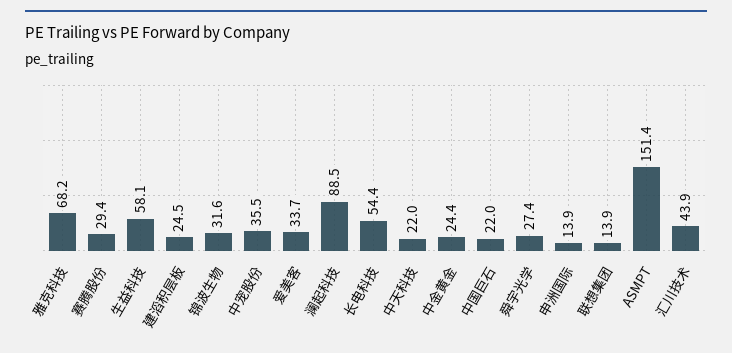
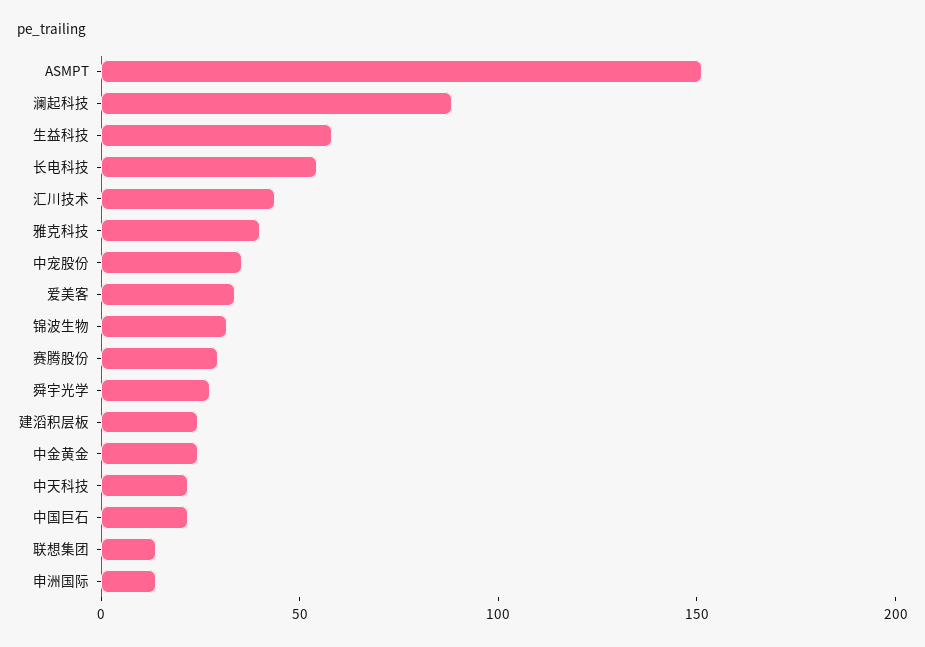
  {
-   "雅克科技": 68.2,
+   "雅克科技": 40,
    "赛腾股份": 29.4,
    "生益科技": 58.1,
    "建滔积层板": 24.5,
    "锦波生物": 31.6,
    "中宠股份": 35.5,
    "爱美客": 33.7,
    "澜起科技": 88.5,
    "长电科技": 54.4,
    "中天科技": 22,
    "中金黄金": 24.4,
    "中国巨石": 22,
    "舜宇光学": 27.4,
    "申洲国际": 13.9,
    "联想集团": 13.9,
    "ASMPT": 151.4,
    "汇川技术": 43.9
  }

